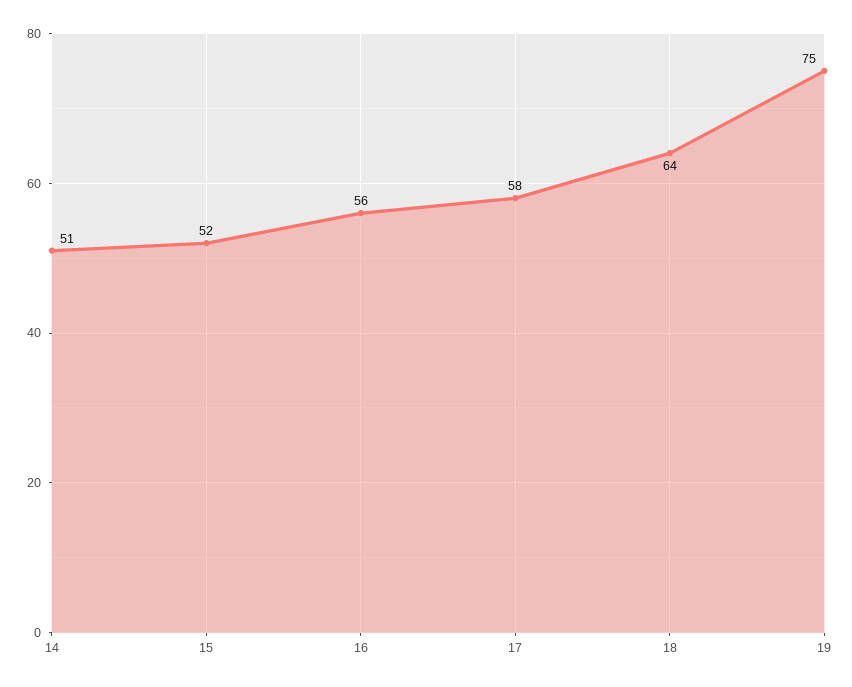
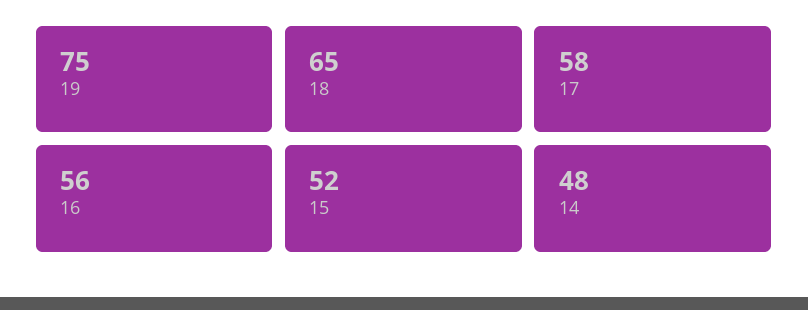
  {
-   "14": 51,
+   "14": 48,
    "15": 52,
    "16": 56,
    "17": 58,
-   "18": 64,
+   "18": 65,
    "19": 75
  }

